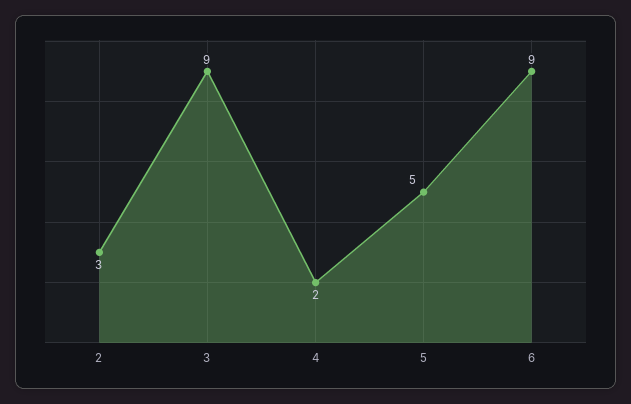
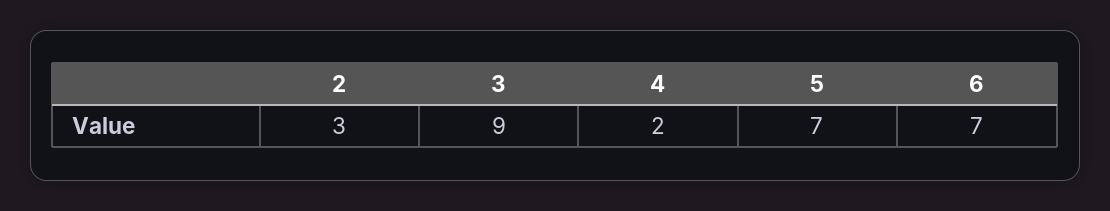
  {
    "2": 3,
    "3": 9,
    "4": 2,
-   "5": 5,
+   "5": 7,
-   "6": 9
+   "6": 7
  }

